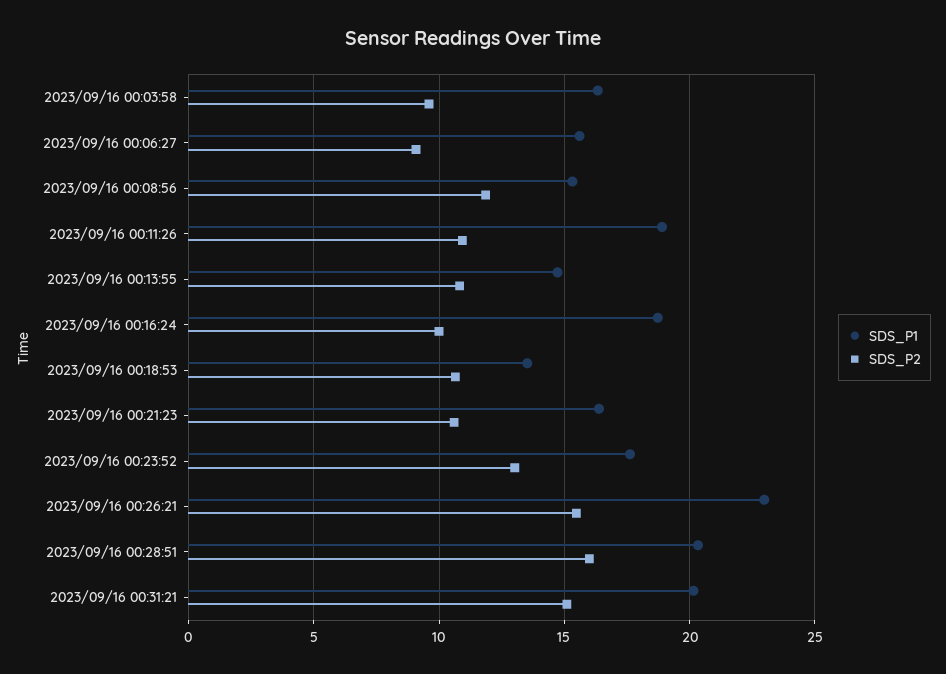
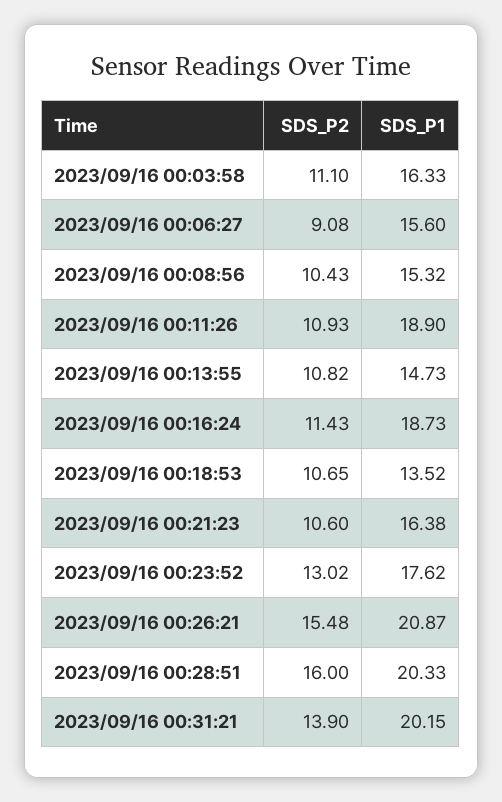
  {
    "SDS_P1": {
      "2023/09/16 00:03:58": 16.33,
      "2023/09/16 00:06:27": 15.6,
      "2023/09/16 00:08:56": 15.32,
      "2023/09/16 00:11:26": 18.9,
      "2023/09/16 00:13:55": 14.73,
      "2023/09/16 00:16:24": 18.73,
      "2023/09/16 00:18:53": 13.52,
      "2023/09/16 00:21:23": 16.38,
      "2023/09/16 00:23:52": 17.62,
-     "2023/09/16 00:26:21": 23,
+     "2023/09/16 00:26:21": 20.87,
      "2023/09/16 00:28:51": 20.33,
      "2023/09/16 00:31:21": 20.15
    },
    "SDS_P2": {
-     "2023/09/16 00:03:58": 9.5,
+     "2023/09/16 00:03:58": 11.1,
      "2023/09/16 00:06:27": 9.08,
-     "2023/09/16 00:08:56": 12,
+     "2023/09/16 00:08:56": 10.43,
      "2023/09/16 00:11:26": 10.93,
      "2023/09/16 00:13:55": 10.82,
-     "2023/09/16 00:16:24": 10,
+     "2023/09/16 00:16:24": 11.43,
      "2023/09/16 00:18:53": 10.65,
      "2023/09/16 00:21:23": 10.6,
      "2023/09/16 00:23:52": 13.02,
      "2023/09/16 00:26:21": 15.48,
      "2023/09/16 00:28:51": 16,
-     "2023/09/16 00:31:21": 15
+     "2023/09/16 00:31:21": 13.9
    }
  }

